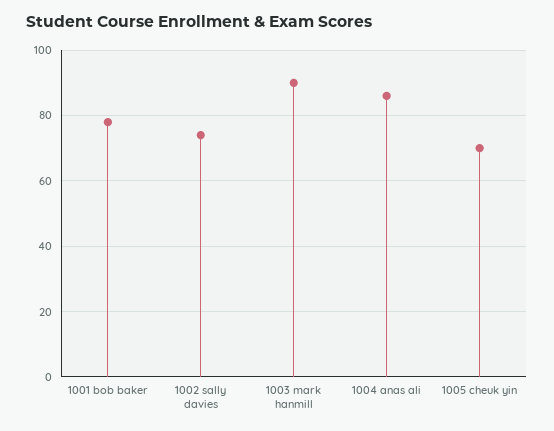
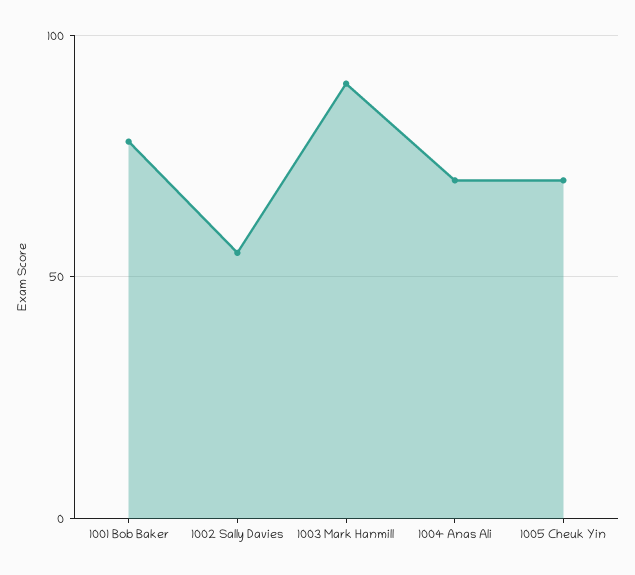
  {
    "1001 bob baker": 80,
-   "1002 sally davies": 75,
+   "1002 sally davies": 55,
    "1003 mark hanmill": 90,
-   "1004 anas ali": 85,
+   "1004 anas ali": 70,
    "1005 cheuk yin": 70
  }

